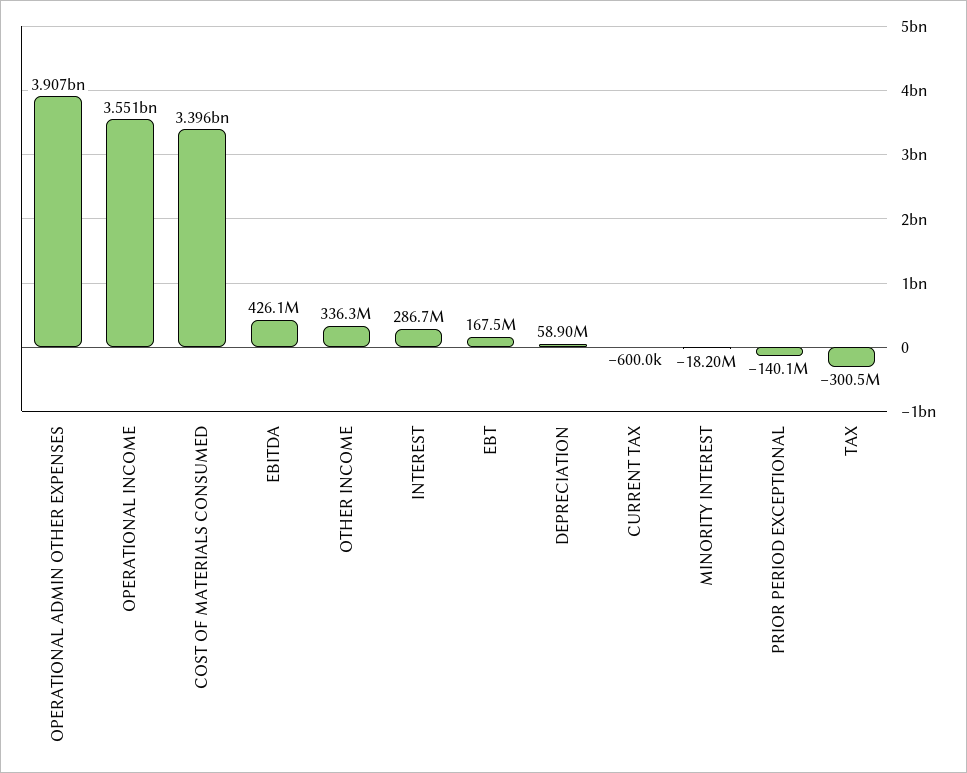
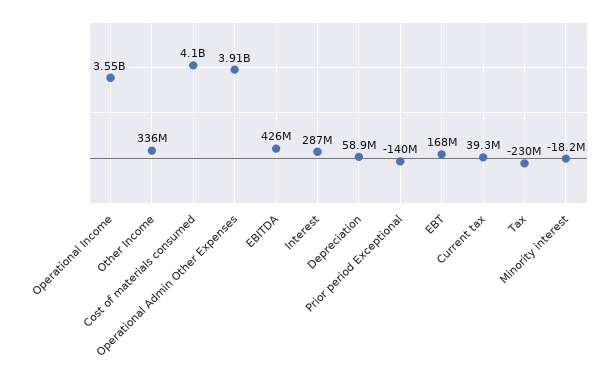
  {
    "OPERATIONAL ADMIN OTHER EXPENSES": 3907000000,
    "OPERATIONAL INCOME": 3551000000,
-   "COST OF MATERIALS CONSUMED": 3396000000,
+   "COST OF MATERIALS CONSUMED": 4100000000,
    "EBITDA": 426100000,
    "OTHER INCOME": 336300000,
    "INTEREST": 286700000,
    "EBT": 167500000,
    "DEPRECIATION": 58900000,
-   "CURRENT TAX": -600000,
+   "CURRENT TAX": 39300000,
    "MINORITY INTEREST": -18200000,
    "PRIOR PERIOD EXCEPTIONAL": -140100000,
-   "TAX": -300500000
+   "TAX": -230000000
  }

